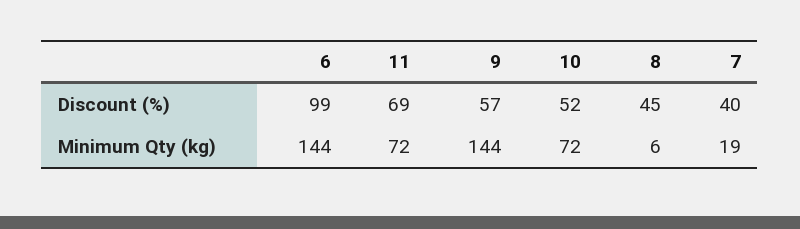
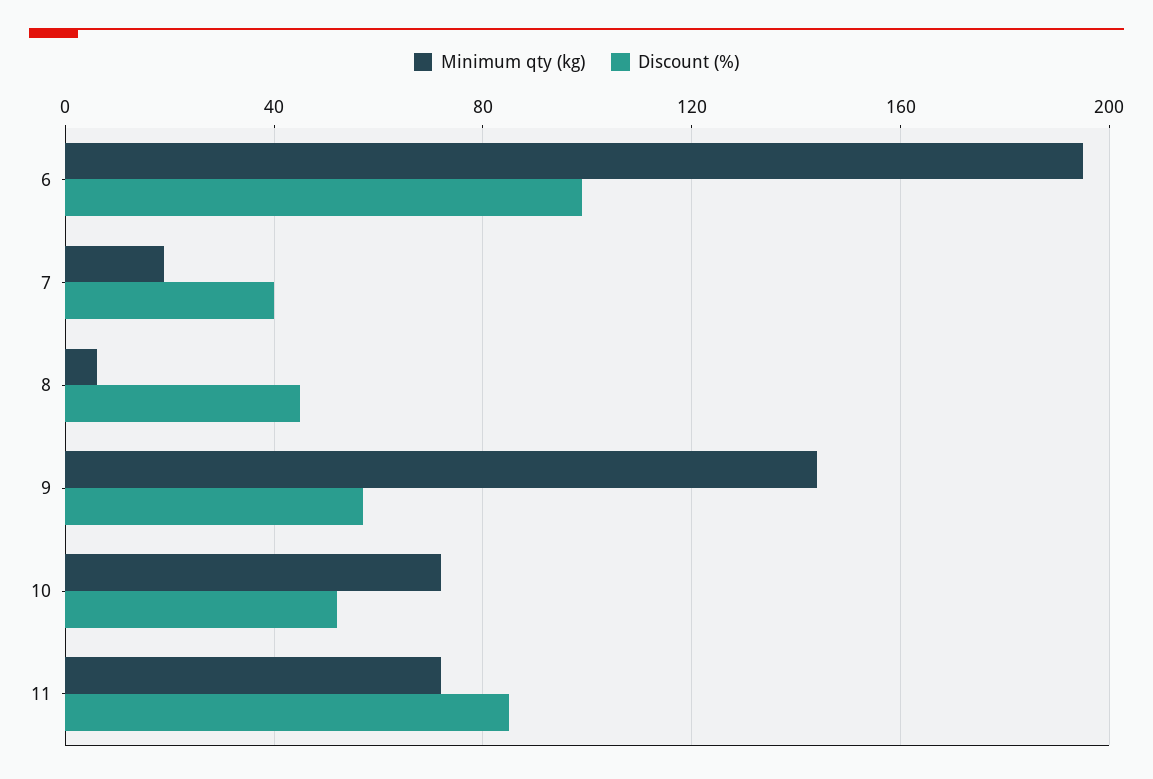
  {
    "Discount (%)": {
      "6": 99,
-     "11": 69,
+     "11": 85,
      "9": 57,
      "10": 52,
      "8": 45,
      "7": 40
    },
    "Minimum Qty (kg)": {
-     "6": 144,
+     "6": 195,
      "11": 72,
      "9": 144,
      "10": 72,
      "8": 6,
      "7": 19
    }
  }

